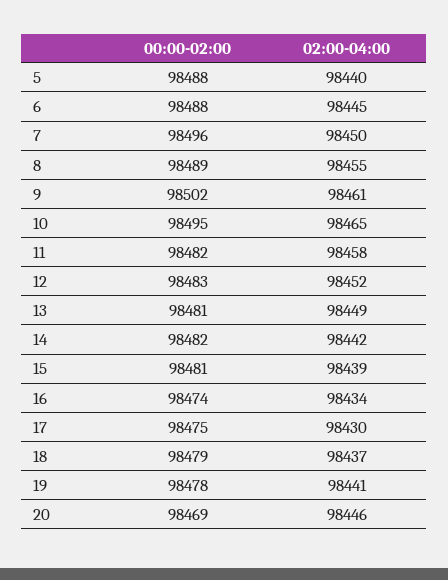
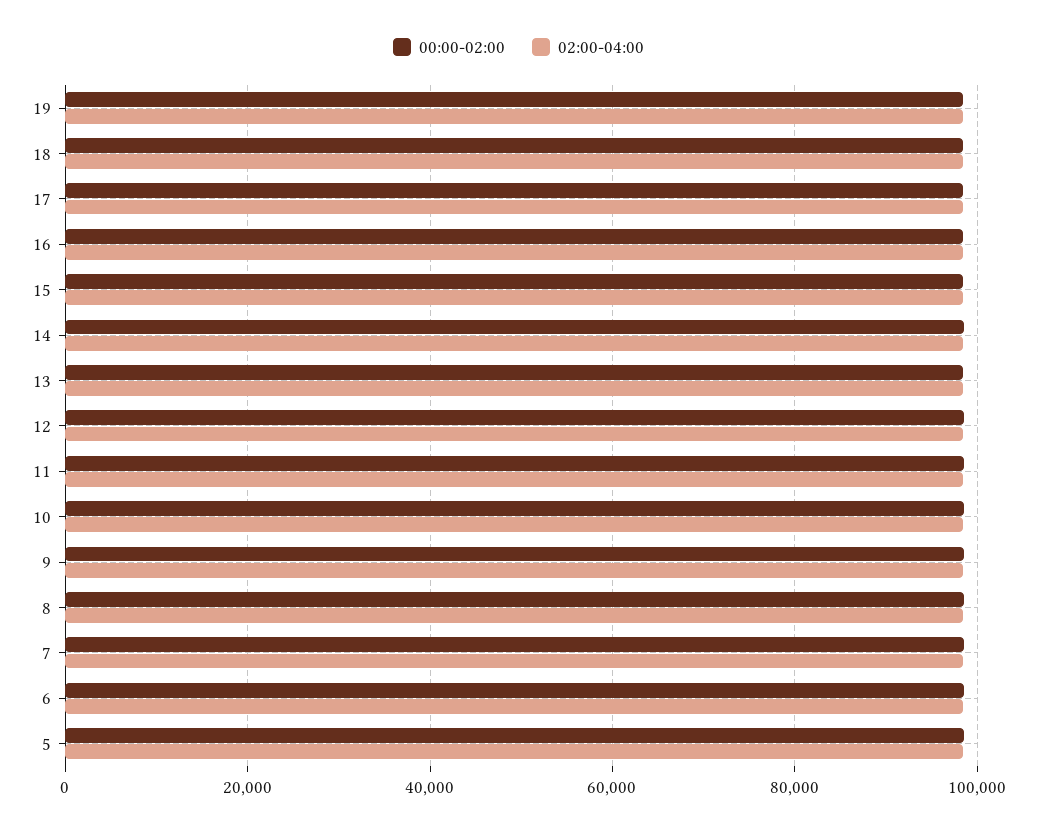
  {
    "00:00-02:00": {
      "5": 98488,
      "6": 98488,
      "7": 98496,
      "8": 98489,
      "9": 98502,
      "10": 98495,
      "11": 98482,
      "12": 98483,
      "13": 98481,
      "14": 98482,
      "15": 98481,
      "16": 98474,
      "17": 98475,
      "18": 98479,
-     "19": 98478,
+     "19": 98478
-     "20": 98469
    },
    "02:00-04:00": {
      "5": 98440,
      "6": 98445,
      "7": 98450,
      "8": 98455,
      "9": 98461,
      "10": 98465,
      "11": 98458,
      "12": 98452,
      "13": 98449,
      "14": 98442,
      "15": 98439,
      "16": 98434,
      "17": 98430,
      "18": 98437,
-     "19": 98441,
+     "19": 98441
-     "20": 98446
    }
  }

